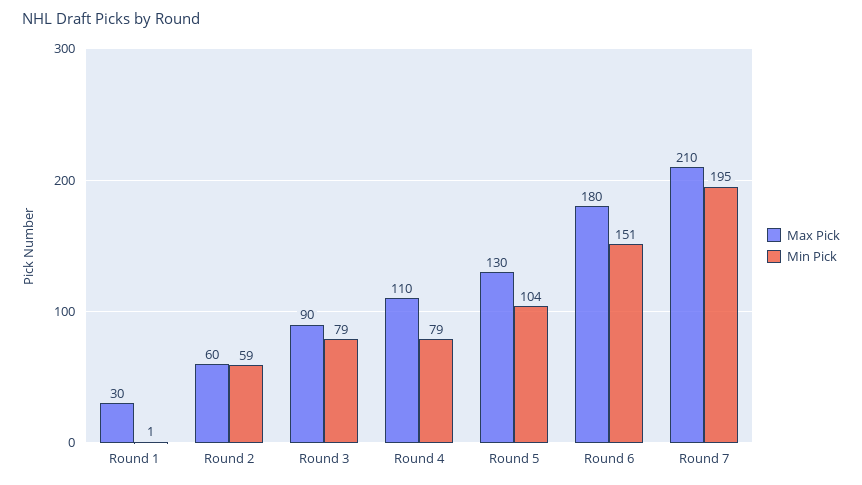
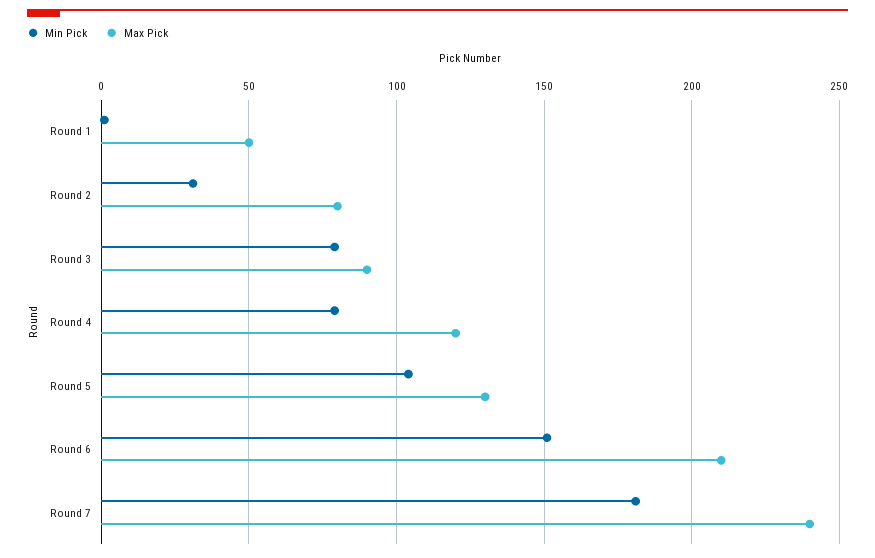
  {
    "Max Pick": {
-     "Round 1": 30,
+     "Round 1": 50,
-     "Round 2": 60,
+     "Round 2": 80,
      "Round 3": 90,
-     "Round 4": 110,
+     "Round 4": 120,
      "Round 5": 130,
-     "Round 6": 180,
+     "Round 6": 210,
-     "Round 7": 210
+     "Round 7": 240
    },
    "Min Pick": {
      "Round 1": 1,
-     "Round 2": 59,
+     "Round 2": 30,
      "Round 3": 79,
      "Round 4": 79,
      "Round 5": 104,
      "Round 6": 151,
-     "Round 7": 195
+     "Round 7": 180
    }
  }

